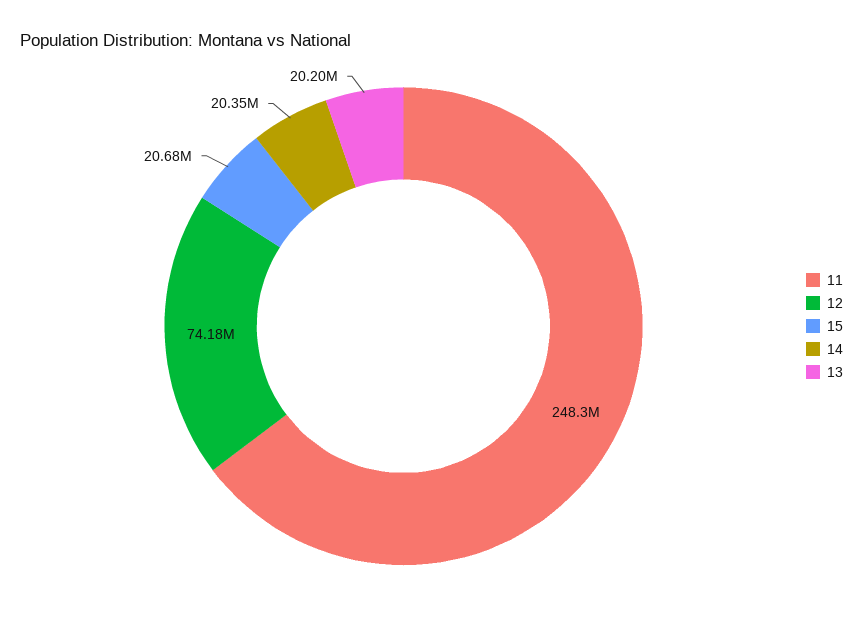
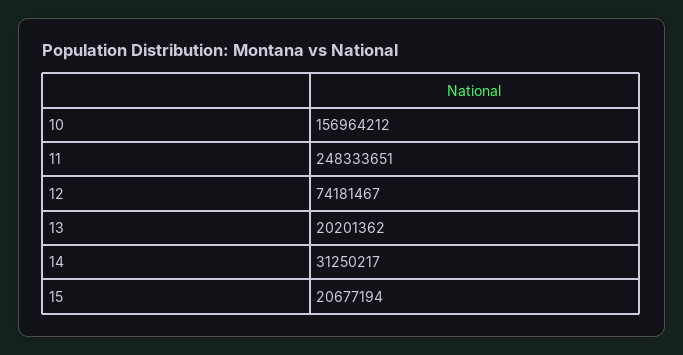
  {
    "11": 248333651,
    "12": 74181467,
    "15": 20677194,
-   "14": 20350000,
+   "14": 31250217,
-   "13": 20201362
+   "13": 20201362,
+   "10": 156964212
  }

